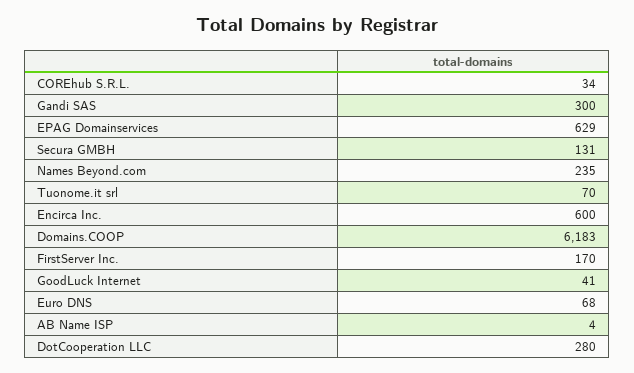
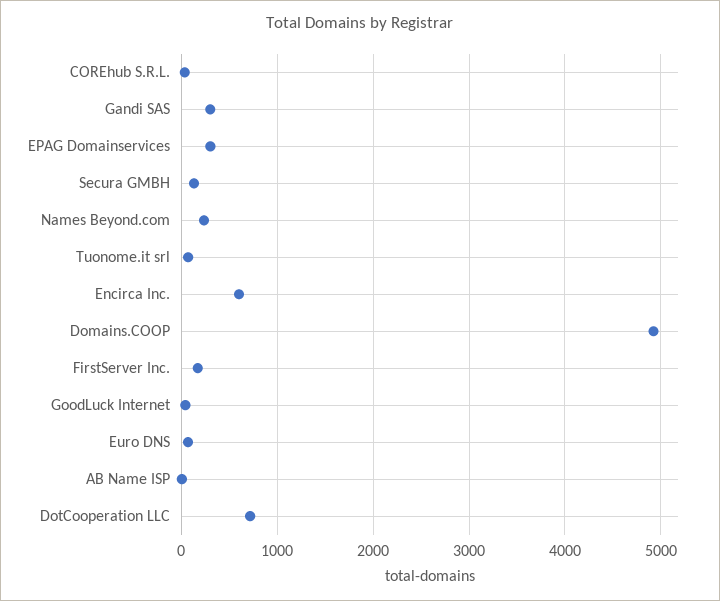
  {
    "COREhub S.R.L.": 34,
    "Gandi SAS": 300,
-   "EPAG Domainservices": 629,
+   "EPAG Domainservices": 300,
    "Secura GMBH": 131,
    "Names Beyond.com": 235,
    "Tuonome.it srl": 70,
    "Encirca Inc.": 600,
-   "Domains.COOP": 6183,
+   "Domains.COOP": 4900,
    "FirstServer Inc.": 170,
    "GoodLuck Internet": 41,
    "Euro DNS": 68,
    "AB Name ISP": 4,
-   "DotCooperation LLC": 280
+   "DotCooperation LLC": 700
  }

